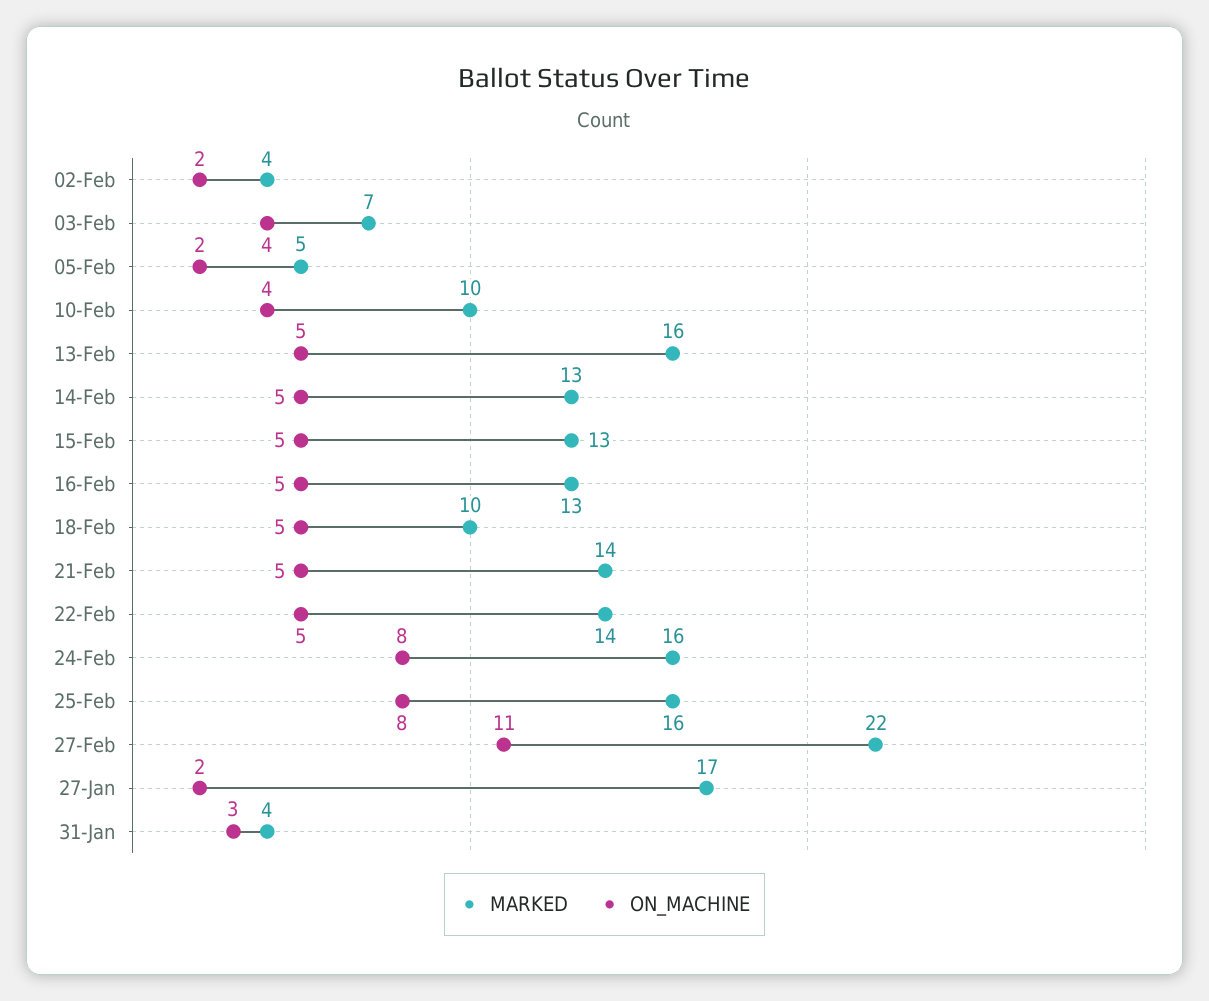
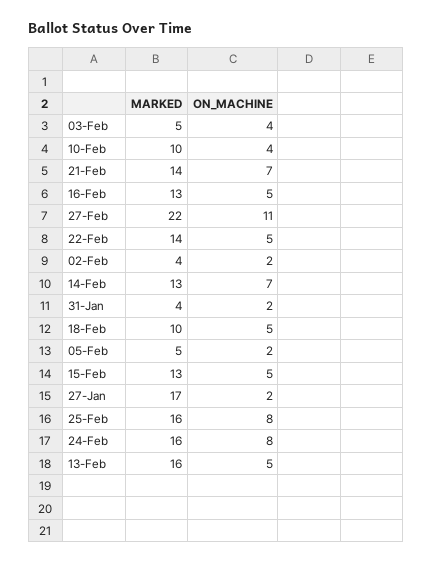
  {
    "MARKED": {
      "02-Feb": 4,
-     "03-Feb": 7,
+     "03-Feb": 5,
      "05-Feb": 5,
      "10-Feb": 10,
      "13-Feb": 16,
      "14-Feb": 13,
      "15-Feb": 13,
      "16-Feb": 13,
      "18-Feb": 10,
      "21-Feb": 14,
      "22-Feb": 14,
      "24-Feb": 16,
      "25-Feb": 16,
      "27-Feb": 22,
      "27-Jan": 17,
      "31-Jan": 4
    },
    "ON_MACHINE": {
      "02-Feb": 2,
      "03-Feb": 4,
      "05-Feb": 2,
      "10-Feb": 4,
      "13-Feb": 5,
-     "14-Feb": 5,
+     "14-Feb": 7,
      "15-Feb": 5,
      "16-Feb": 5,
      "18-Feb": 5,
-     "21-Feb": 5,
+     "21-Feb": 7,
      "22-Feb": 5,
      "24-Feb": 8,
      "25-Feb": 8,
      "27-Feb": 11,
      "27-Jan": 2,
-     "31-Jan": 3
+     "31-Jan": 2
    }
  }

